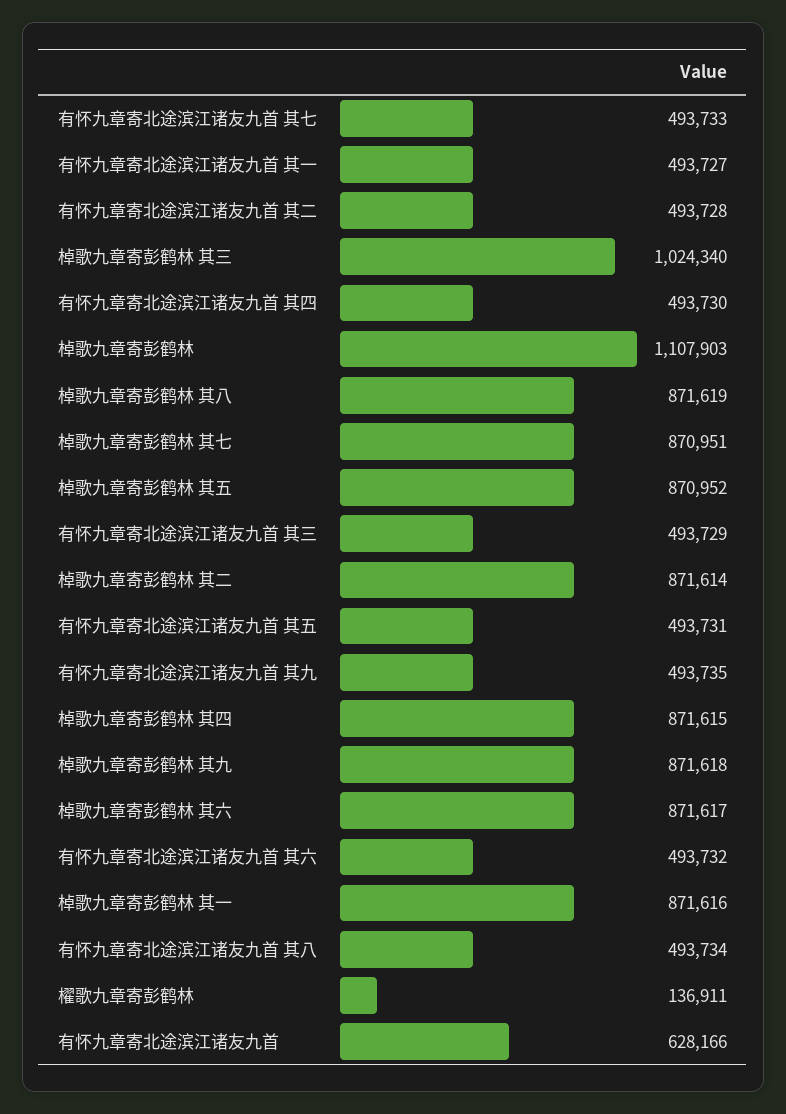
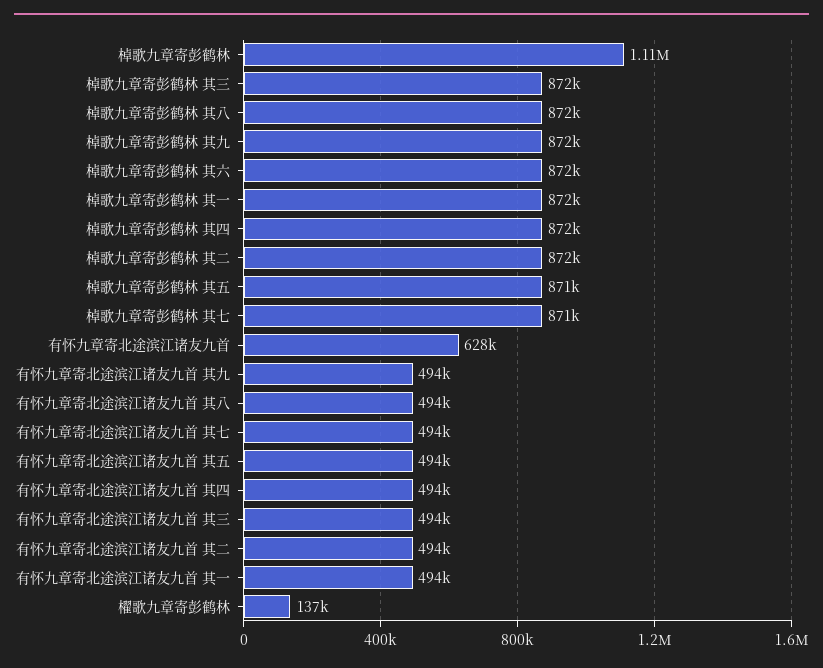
  {
    "有怀九章寄北途滨江诸友九首 其七": 493733,
    "有怀九章寄北途滨江诸友九首 其一": 493727,
    "有怀九章寄北途滨江诸友九首 其二": 493728,
-   "棹歌九章寄彭鹤林 其三": 1024340,
+   "棹歌九章寄彭鹤林 其三": 872000,
    "有怀九章寄北途滨江诸友九首 其四": 493730,
    "棹歌九章寄彭鹤林": 1107903,
    "棹歌九章寄彭鹤林 其八": 871619,
    "棹歌九章寄彭鹤林 其七": 870951,
    "棹歌九章寄彭鹤林 其五": 870952,
    "有怀九章寄北途滨江诸友九首 其三": 493729,
    "棹歌九章寄彭鹤林 其二": 871614,
    "有怀九章寄北途滨江诸友九首 其五": 493731,
    "有怀九章寄北途滨江诸友九首 其九": 493735,
    "棹歌九章寄彭鹤林 其四": 871615,
    "棹歌九章寄彭鹤林 其九": 871618,
    "棹歌九章寄彭鹤林 其六": 871617,
-   "有怀九章寄北途滨江诸友九首 其六": 493732,
    "棹歌九章寄彭鹤林 其一": 871616,
    "有怀九章寄北途滨江诸友九首 其八": 493734,
    "櫂歌九章寄彭鹤林": 136911,
    "有怀九章寄北途滨江诸友九首": 628166
  }

